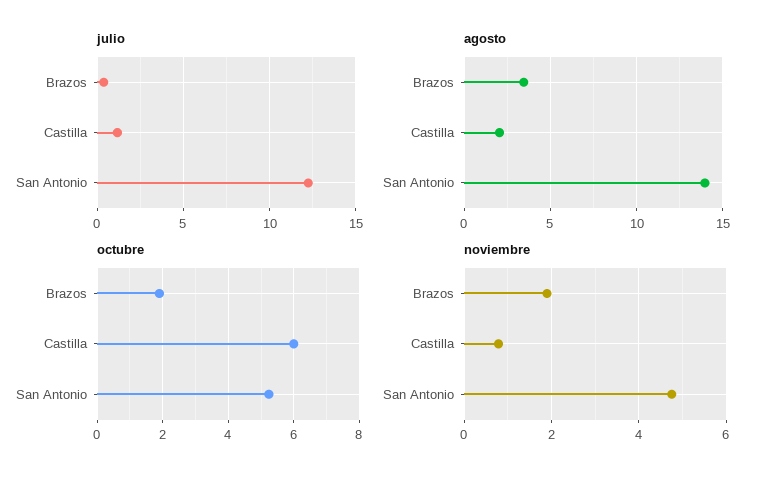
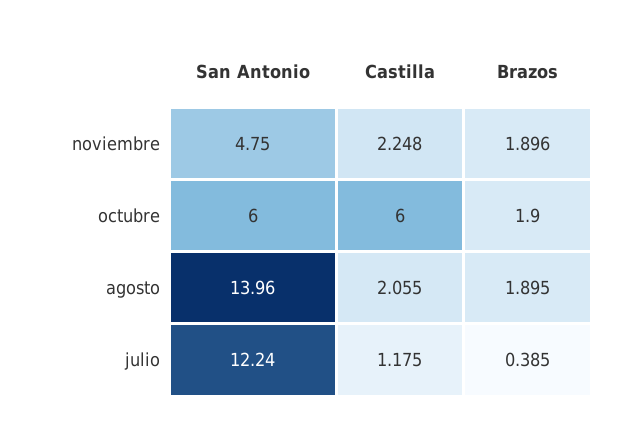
  {
    "julio": {
      "Brazos": 0.385,
      "Castilla": 1.175,
      "San Antonio": 12.24
    },
    "agosto": {
-     "Brazos": 3.5,
+     "Brazos": 1.895,
      "Castilla": 2.055,
      "San Antonio": 13.96
    },
    "octubre": {
      "Brazos": 1.9,
      "Castilla": 6,
-     "San Antonio": 5.2
+     "San Antonio": 6
    },
    "noviembre": {
      "Brazos": 1.896,
-     "Castilla": 0.8,
+     "Castilla": 2.248,
      "San Antonio": 4.75
    }
  }

